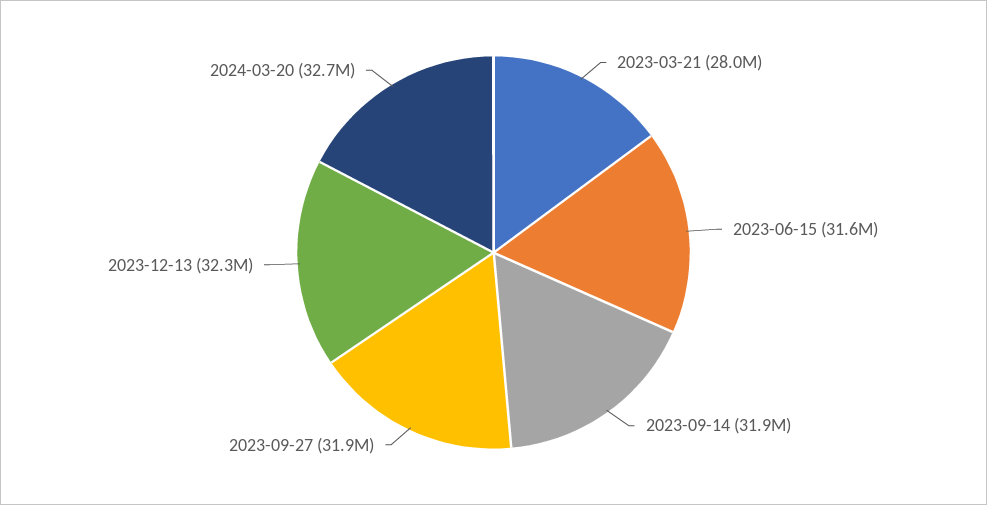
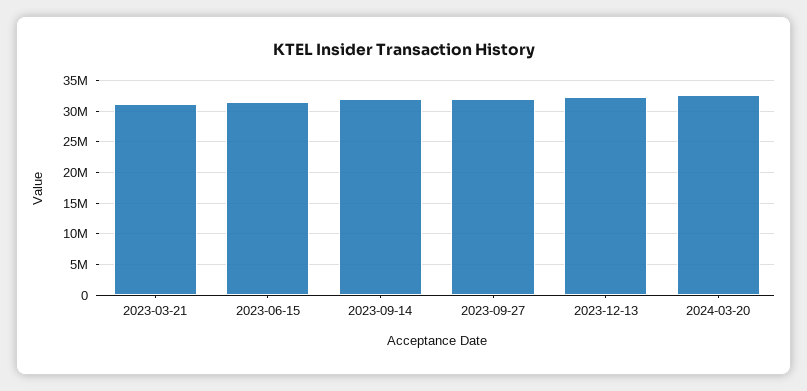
  {
-   "2023-03-21": 28000000,
+   "2023-03-21": 31000000,
    "2023-06-15": 31600000,
    "2023-09-14": 31900000,
    "2023-09-27": 31900000,
    "2023-12-13": 32300000,
    "2024-03-20": 32700000
  }

